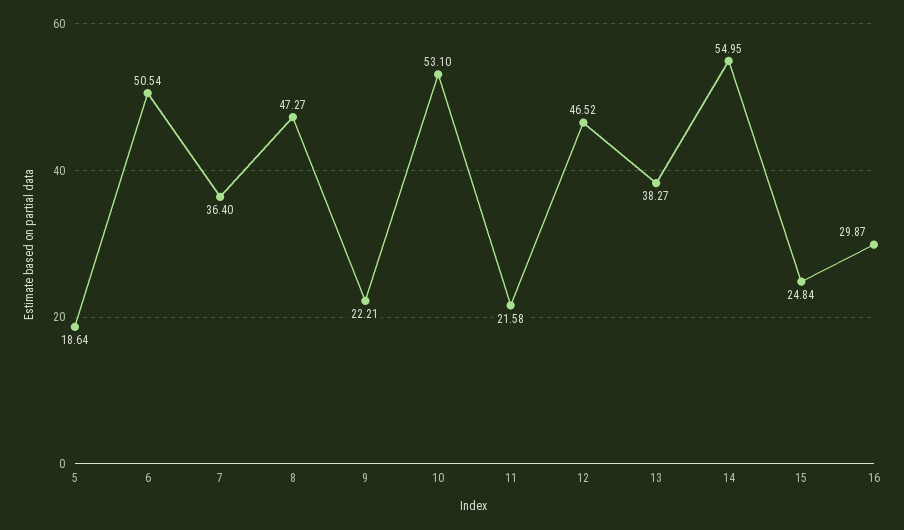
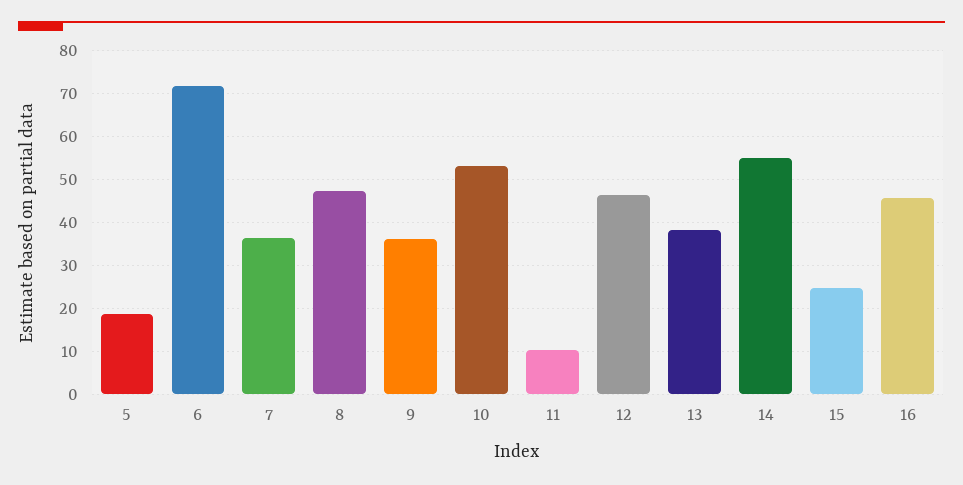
  {
    "5": 18.64,
-   "6": 50.54,
+   "6": 72,
    "7": 36.4,
    "8": 47.27,
-   "9": 22.21,
+   "9": 36,
    "10": 53.1,
-   "11": 21.58,
+   "11": 10,
    "12": 46.52,
    "13": 38.27,
    "14": 54.95,
    "15": 24.84,
-   "16": 29.87
+   "16": 46
  }

